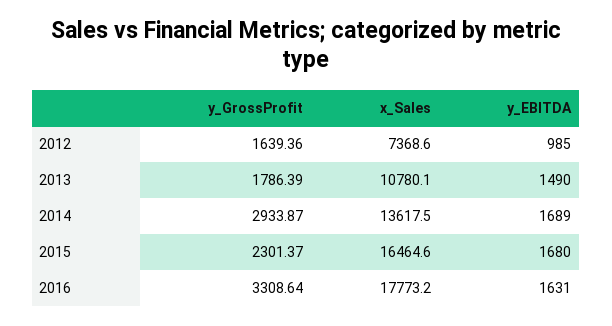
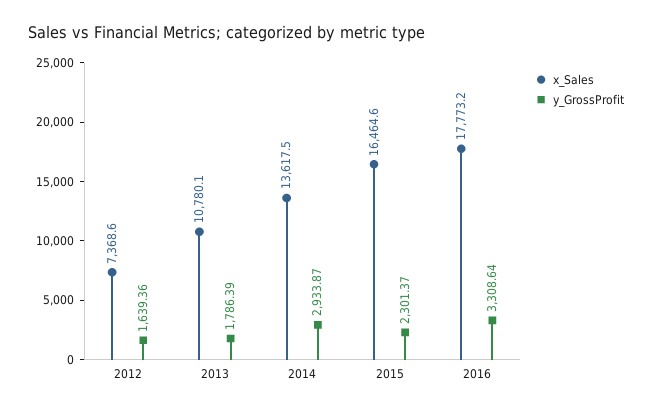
  {
    "y_GrossProfit": {
      "2012": 1639.36,
      "2013": 1786.39,
      "2014": 2933.87,
      "2015": 2301.37,
      "2016": 3308.64
    },
    "x_Sales": {
      "2012": 7368.6,
      "2013": 10780.1,
      "2014": 13617.5,
      "2015": 16464.6,
      "2016": 17773.2
-   },
+   }
-   "y_EBITDA": {
-     "2012": 985,
-     "2013": 1490,
-     "2014": 1689,
-     "2015": 1680,
-     "2016": 1631
-   }
  }

